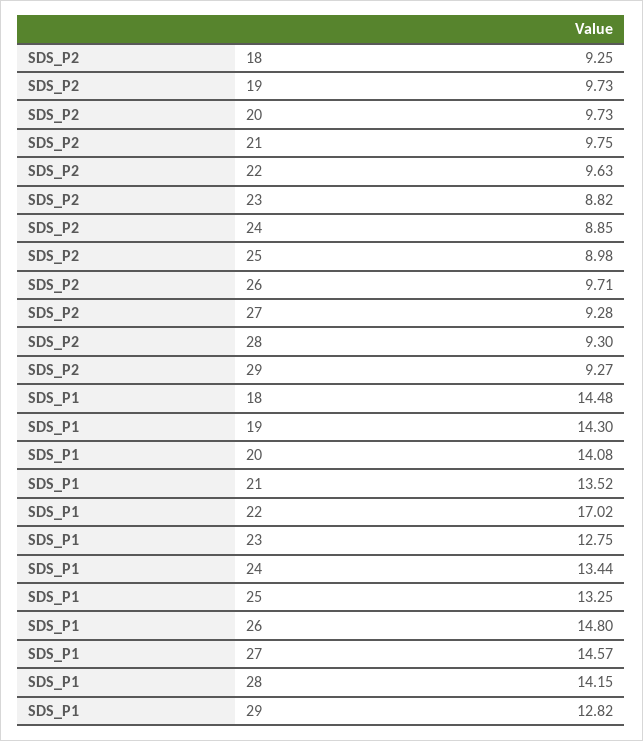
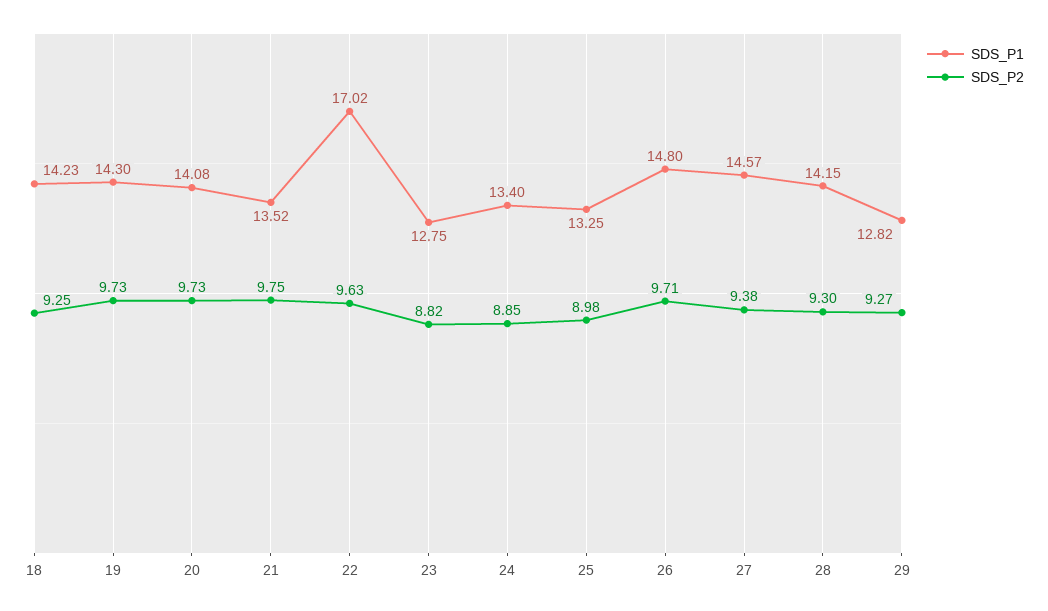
  {
    "SDS_P2": {
      "18": 9.25,
      "19": 9.73,
      "20": 9.73,
      "21": 9.75,
      "22": 9.63,
      "23": 8.82,
      "24": 8.85,
      "25": 8.98,
      "26": 9.71,
-     "27": 9.28,
+     "27": 9.38,
      "28": 9.3,
      "29": 9.27
    },
    "SDS_P1": {
-     "18": 14.48,
+     "18": 14.23,
      "19": 14.3,
      "20": 14.08,
      "21": 13.52,
      "22": 17.02,
      "23": 12.75,
-     "24": 13.44,
+     "24": 13.4,
      "25": 13.25,
      "26": 14.8,
      "27": 14.57,
      "28": 14.15,
      "29": 12.82
    }
  }

